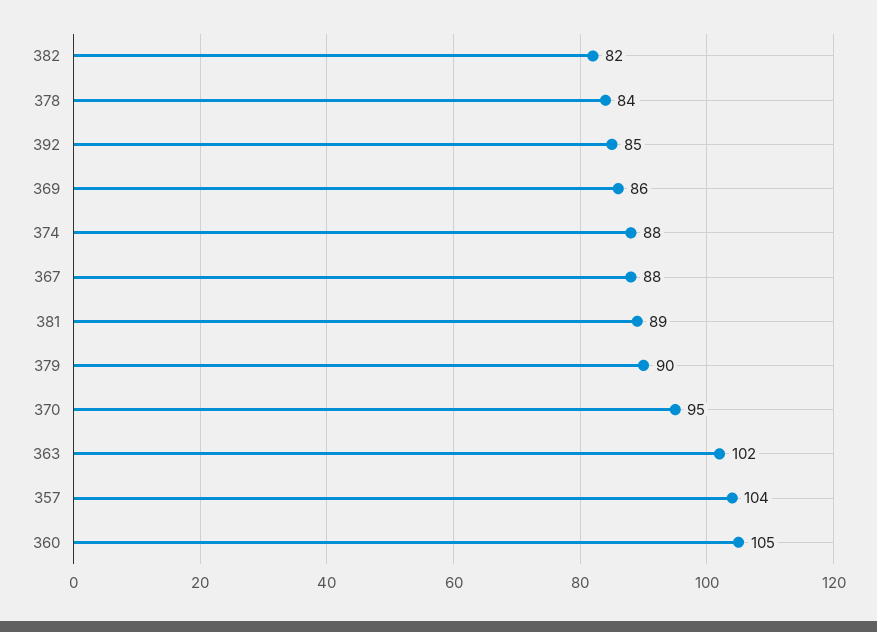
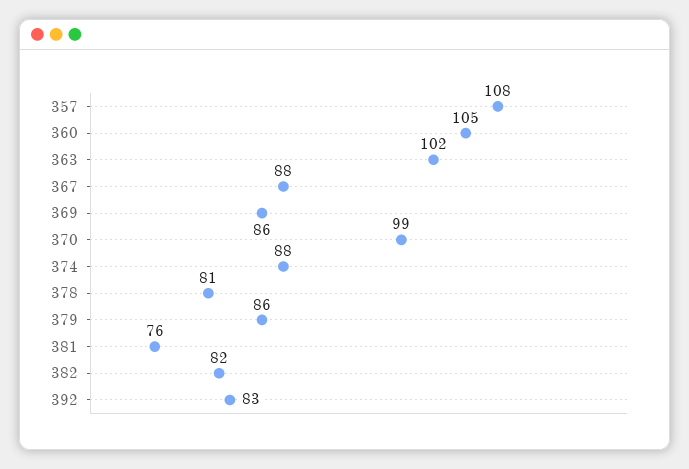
  {
    "382": 82,
-   "378": 84,
+   "378": 81,
-   "392": 85,
+   "392": 83,
    "369": 86,
    "374": 88,
    "367": 88,
-   "381": 89,
+   "381": 76,
-   "379": 90,
+   "379": 86,
-   "370": 95,
+   "370": 99,
    "363": 102,
-   "357": 104,
+   "357": 108,
    "360": 105
  }

